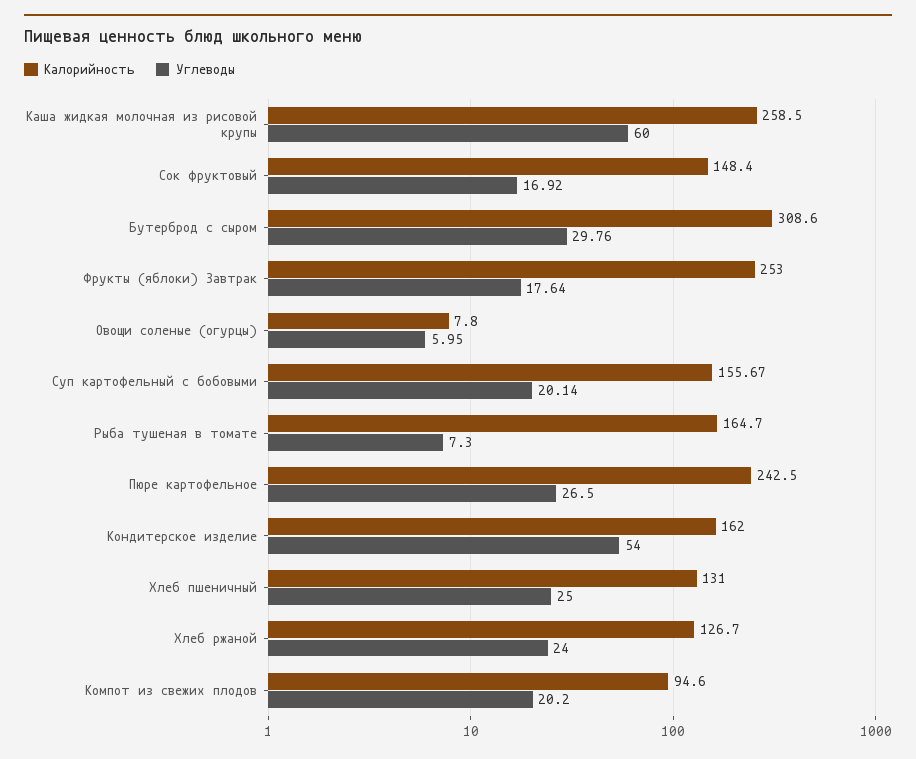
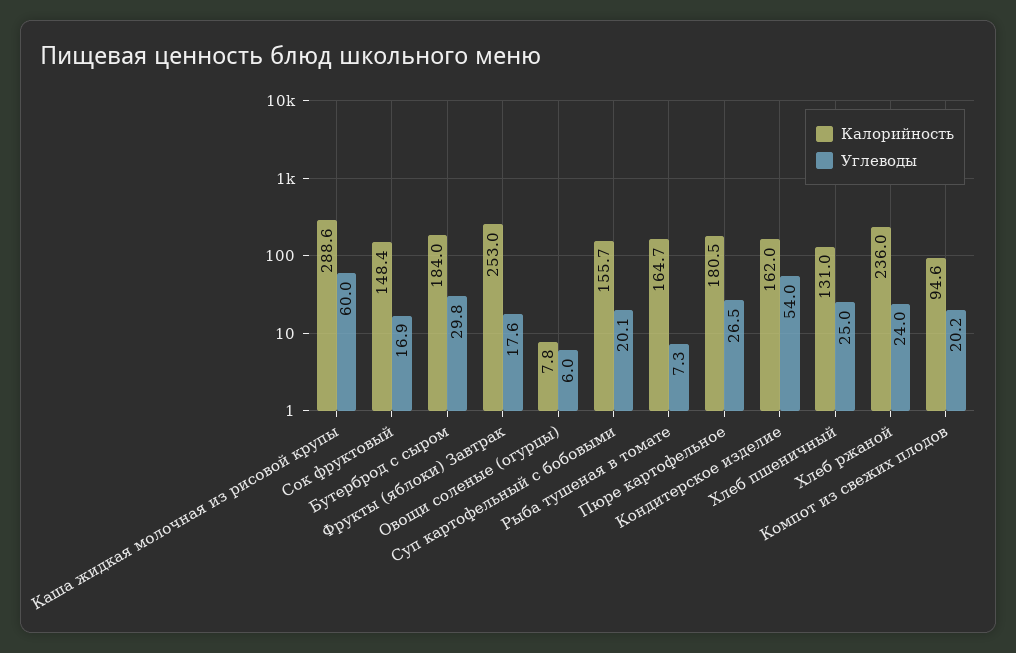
  {
    "Калорийность": {
-     "Каша жидкая молочная из рисовой крупы": 258.5,
+     "Каша жидкая молочная из рисовой крупы": 288.6,
      "Сок фруктовый": 148.4,
-     "Бутерброд с сыром": 308.6,
+     "Бутерброд с сыром": 184,
      "Фрукты (яблоки) Завтрак": 253,
      "Овощи соленые (огурцы)": 7.8,
      "Суп картофельный с бобовыми": 155.67,
      "Рыба тушеная в томате": 164.7,
-     "Пюре картофельное": 242.5,
+     "Пюре картофельное": 180.5,
      "Кондитерское изделие": 162,
      "Хлеб пшеничный": 131,
-     "Хлеб ржаной": 126.7,
+     "Хлеб ржаной": 236,
      "Компот из свежих плодов": 94.6
    },
    "Углеводы": {
      "Каша жидкая молочная из рисовой крупы": 60,
      "Сок фруктовый": 16.92,
      "Бутерброд с сыром": 29.76,
      "Фрукты (яблоки) Завтрак": 17.64,
      "Овощи соленые (огурцы)": 5.95,
      "Суп картофельный с бобовыми": 20.14,
      "Рыба тушеная в томате": 7.3,
      "Пюре картофельное": 26.5,
      "Кондитерское изделие": 54,
      "Хлеб пшеничный": 25,
      "Хлеб ржаной": 24,
      "Компот из свежих плодов": 20.2
    }
  }

